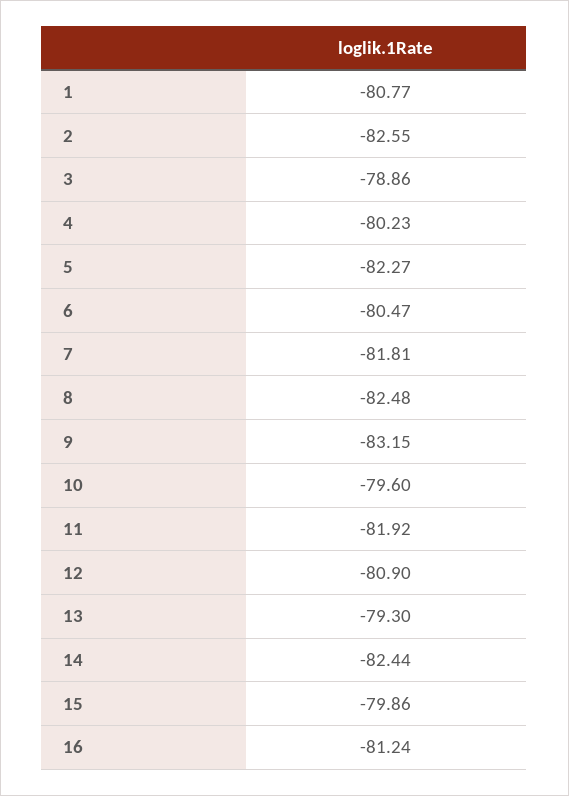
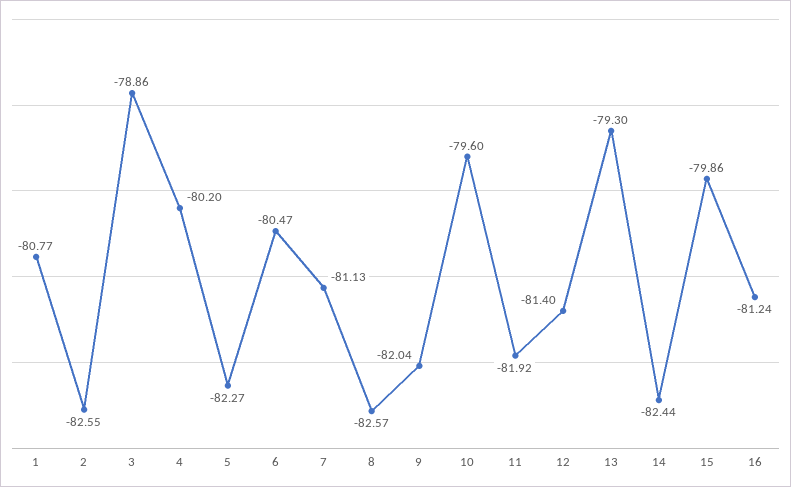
  {
    "1": -80.77,
    "2": -82.55,
    "3": -78.86,
-   "4": -80.23,
+   "4": -80.2,
    "5": -82.27,
    "6": -80.47,
-   "7": -81.81,
+   "7": -81.13,
-   "8": -82.48,
+   "8": -82.57,
-   "9": -83.15,
+   "9": -82.04,
    "10": -79.6,
    "11": -81.92,
-   "12": -80.9,
+   "12": -81.4,
    "13": -79.3,
    "14": -82.44,
    "15": -79.86,
    "16": -81.24
  }

